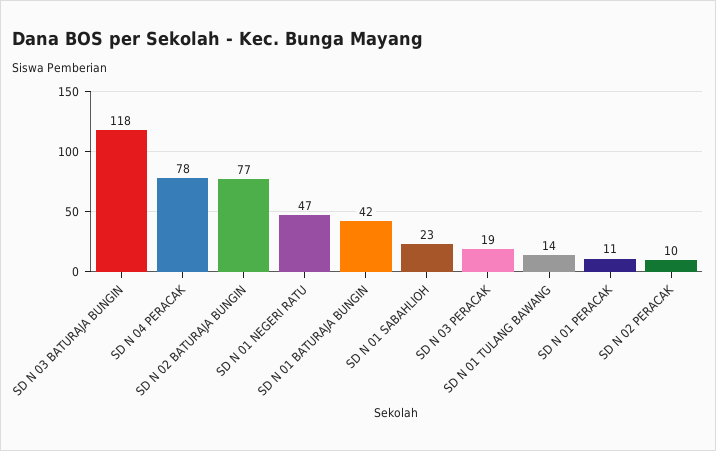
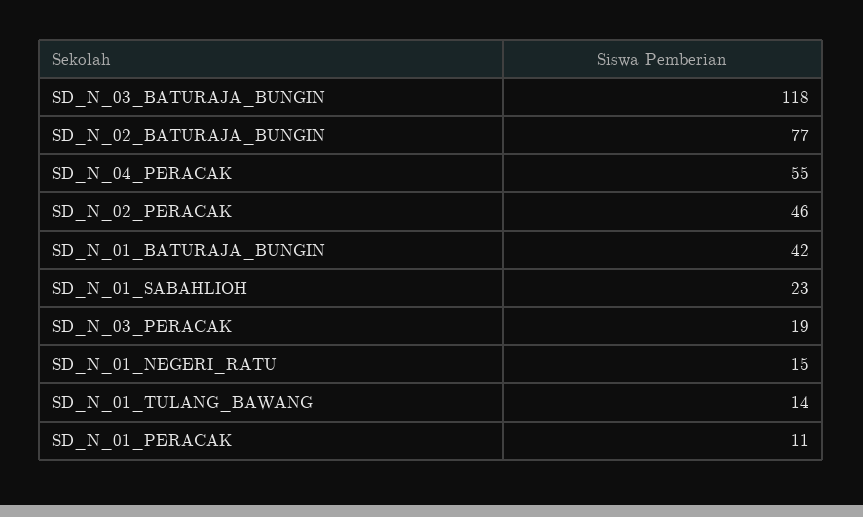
  {
    "SD N 03 BATURAJA BUNGIN": 118,
-   "SD N 04 PERACAK": 78,
+   "SD N 04 PERACAK": 55,
    "SD N 02 BATURAJA BUNGIN": 77,
-   "SD N 01 NEGERI RATU": 47,
+   "SD N 01 NEGERI RATU": 15,
    "SD N 01 BATURAJA BUNGIN": 42,
    "SD N 01 SABAHLIOH": 23,
    "SD N 03 PERACAK": 19,
    "SD N 01 TULANG BAWANG": 14,
    "SD N 01 PERACAK": 11,
-   "SD N 02 PERACAK": 10
+   "SD N 02 PERACAK": 46
  }

